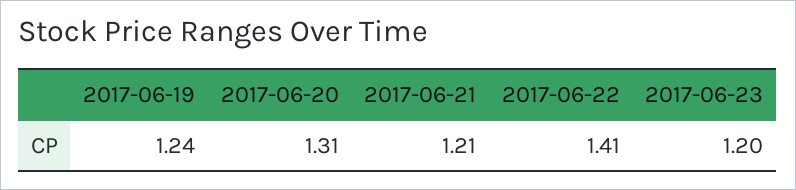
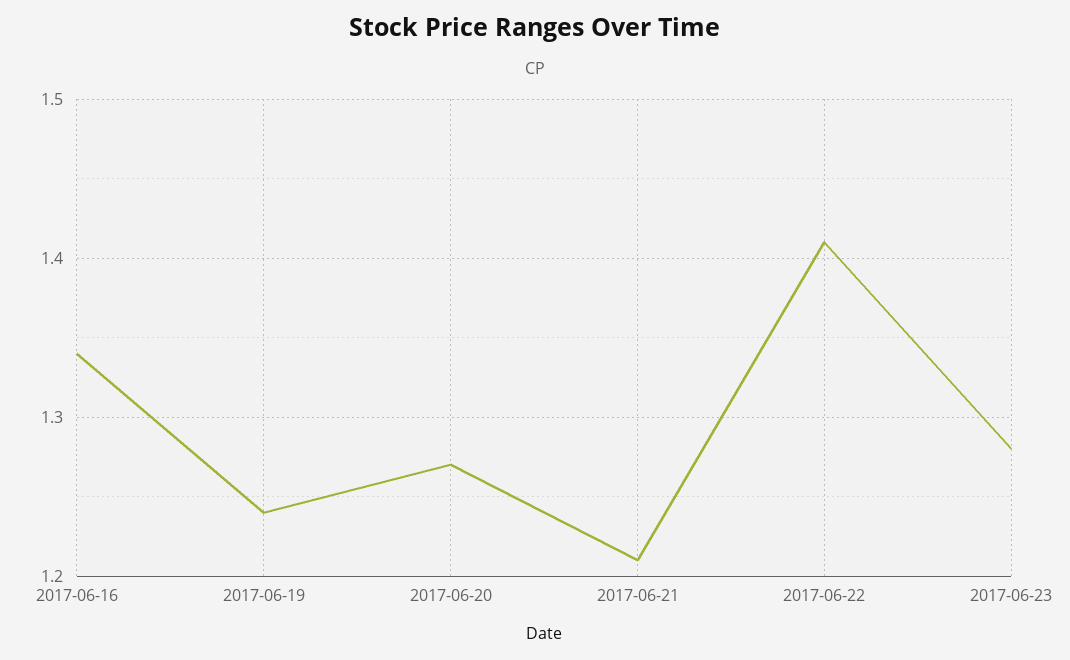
  {
    "2017-06-19": 1.24,
-   "2017-06-20": 1.31,
+   "2017-06-20": 1.27,
    "2017-06-21": 1.21,
    "2017-06-22": 1.41,
-   "2017-06-23": 1.2
+   "2017-06-23": 1.28,
+   "2017-06-16": 1.34
  }

